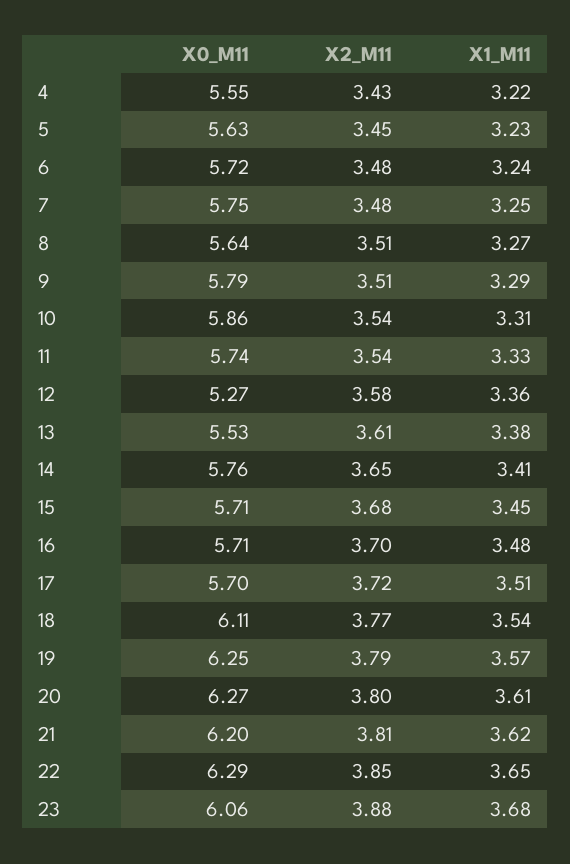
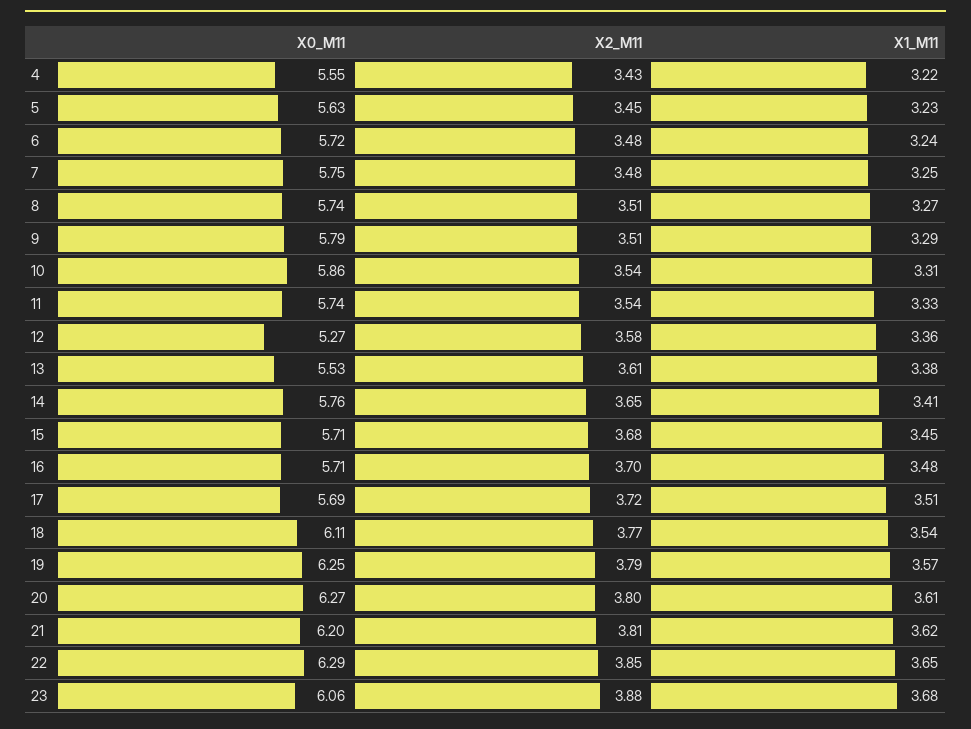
  {
    "X0_M11": {
      "4": 5.55,
      "5": 5.63,
      "6": 5.72,
      "7": 5.75,
-     "8": 5.64,
+     "8": 5.74,
      "9": 5.79,
      "10": 5.86,
      "11": 5.74,
      "12": 5.27,
      "13": 5.53,
      "14": 5.76,
      "15": 5.71,
      "16": 5.71,
-     "17": 5.7,
+     "17": 5.69,
      "18": 6.11,
      "19": 6.25,
      "20": 6.27,
      "21": 6.2,
      "22": 6.29,
      "23": 6.06
    },
    "X2_M11": {
      "4": 3.43,
      "5": 3.45,
      "6": 3.48,
      "7": 3.48,
      "8": 3.51,
      "9": 3.51,
      "10": 3.54,
      "11": 3.54,
      "12": 3.58,
      "13": 3.61,
      "14": 3.65,
      "15": 3.68,
      "16": 3.7,
      "17": 3.72,
      "18": 3.77,
      "19": 3.79,
      "20": 3.8,
      "21": 3.81,
      "22": 3.85,
      "23": 3.88
    },
    "X1_M11": {
      "4": 3.22,
      "5": 3.23,
      "6": 3.24,
      "7": 3.25,
      "8": 3.27,
      "9": 3.29,
      "10": 3.31,
      "11": 3.33,
      "12": 3.36,
      "13": 3.38,
      "14": 3.41,
      "15": 3.45,
      "16": 3.48,
      "17": 3.51,
      "18": 3.54,
      "19": 3.57,
      "20": 3.61,
      "21": 3.62,
      "22": 3.65,
      "23": 3.68
    }
  }

